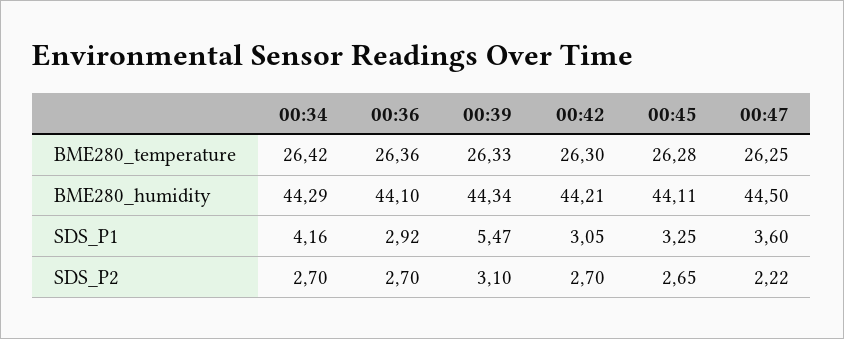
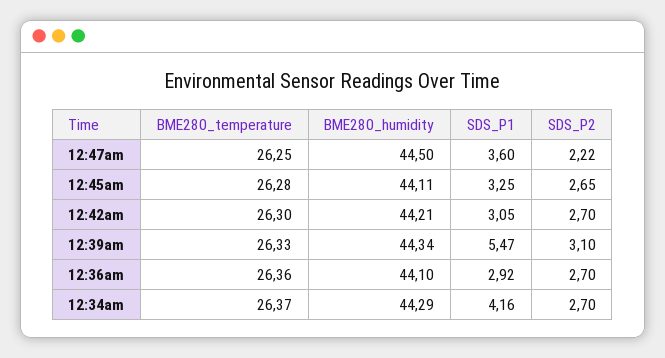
  {
    "00:34": {
-     "BME280_temperature": 26.42,
+     "BME280_temperature": 26.37,
      "BME280_humidity": 44.29,
      "SDS_P1": 4.16,
      "SDS_P2": 2.7
    },
    "00:36": {
      "BME280_temperature": 26.36,
      "BME280_humidity": 44.1,
      "SDS_P1": 2.92,
      "SDS_P2": 2.7
    },
    "00:39": {
      "BME280_temperature": 26.33,
      "BME280_humidity": 44.34,
      "SDS_P1": 5.47,
      "SDS_P2": 3.1
    },
    "00:42": {
      "BME280_temperature": 26.3,
      "BME280_humidity": 44.21,
      "SDS_P1": 3.05,
      "SDS_P2": 2.7
    },
    "00:45": {
      "BME280_temperature": 26.28,
      "BME280_humidity": 44.11,
      "SDS_P1": 3.25,
      "SDS_P2": 2.65
    },
    "00:47": {
      "BME280_temperature": 26.25,
      "BME280_humidity": 44.5,
      "SDS_P1": 3.6,
      "SDS_P2": 2.22
    }
  }

